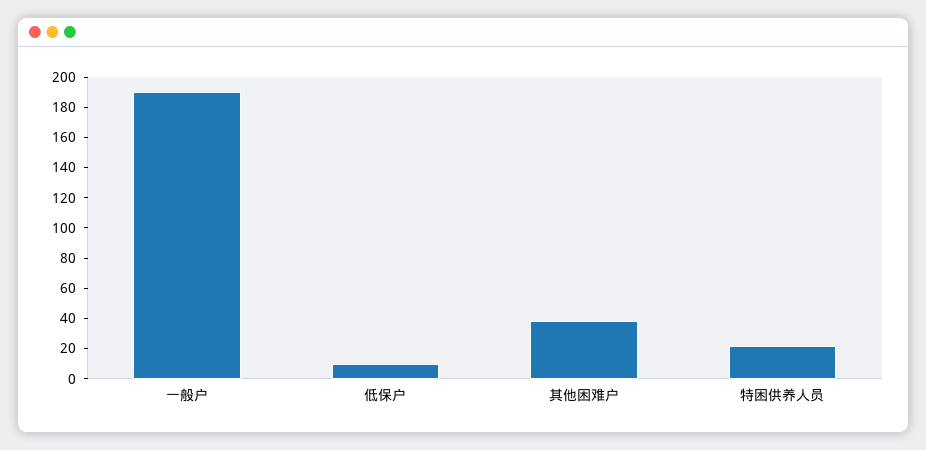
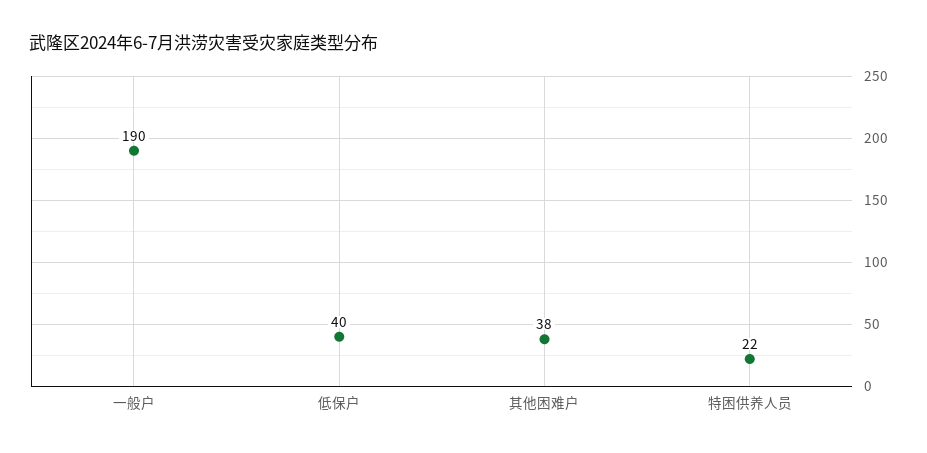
  {
    "一般户": 190,
-   "低保户": 10,
+   "低保户": 40,
    "其他困难户": 38,
    "特困供养人员": 22
  }

